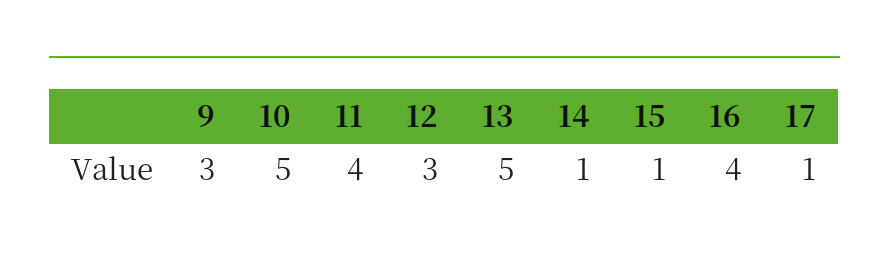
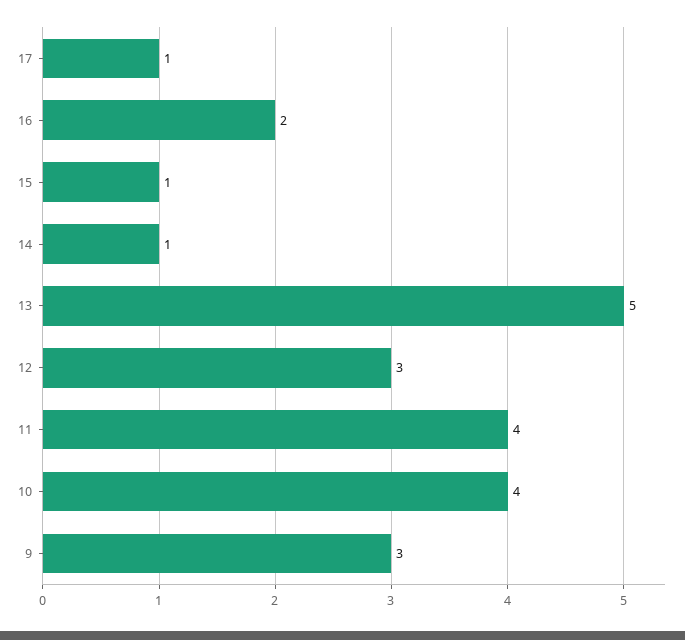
  {
    "9": 3,
-   "10": 5,
+   "10": 4,
    "11": 4,
    "12": 3,
    "13": 5,
    "14": 1,
    "15": 1,
-   "16": 4,
+   "16": 2,
    "17": 1
  }

